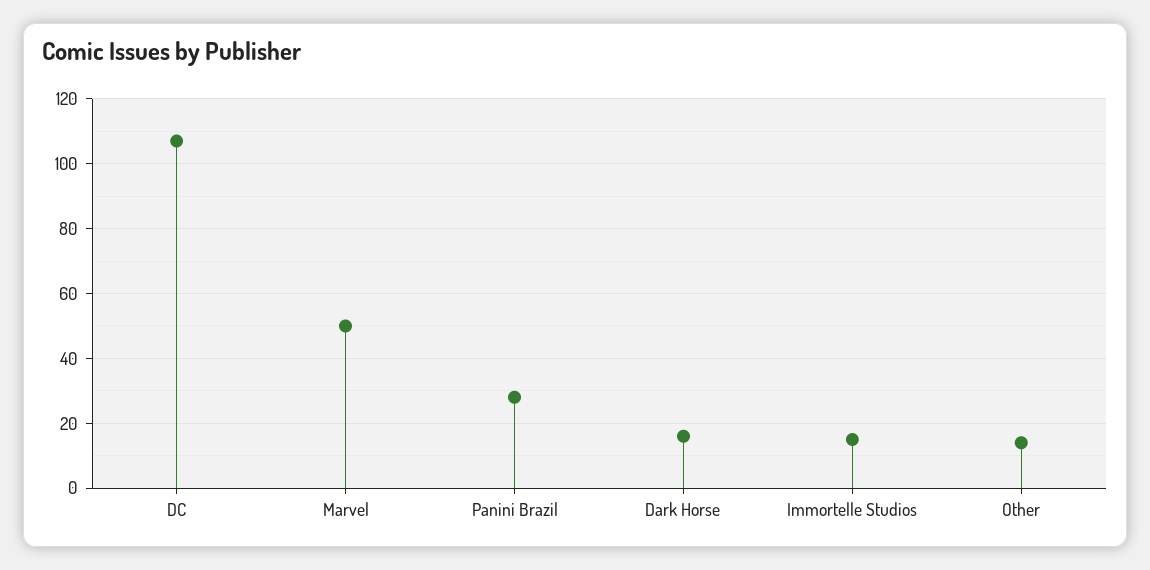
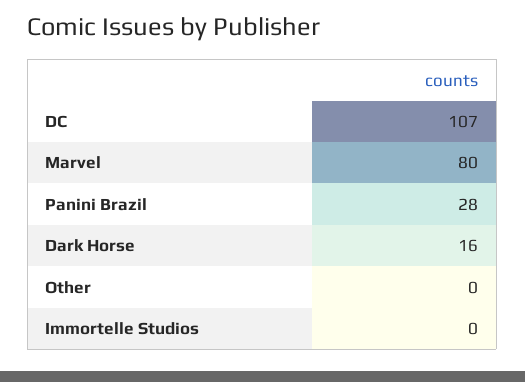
  {
    "DC": 107,
-   "Marvel": 50,
+   "Marvel": 80,
    "Panini Brazil": 28,
    "Dark Horse": 16,
-   "Immortelle Studios": 15,
+   "Immortelle Studios": 0,
-   "Other": 15
+   "Other": 0
  }

